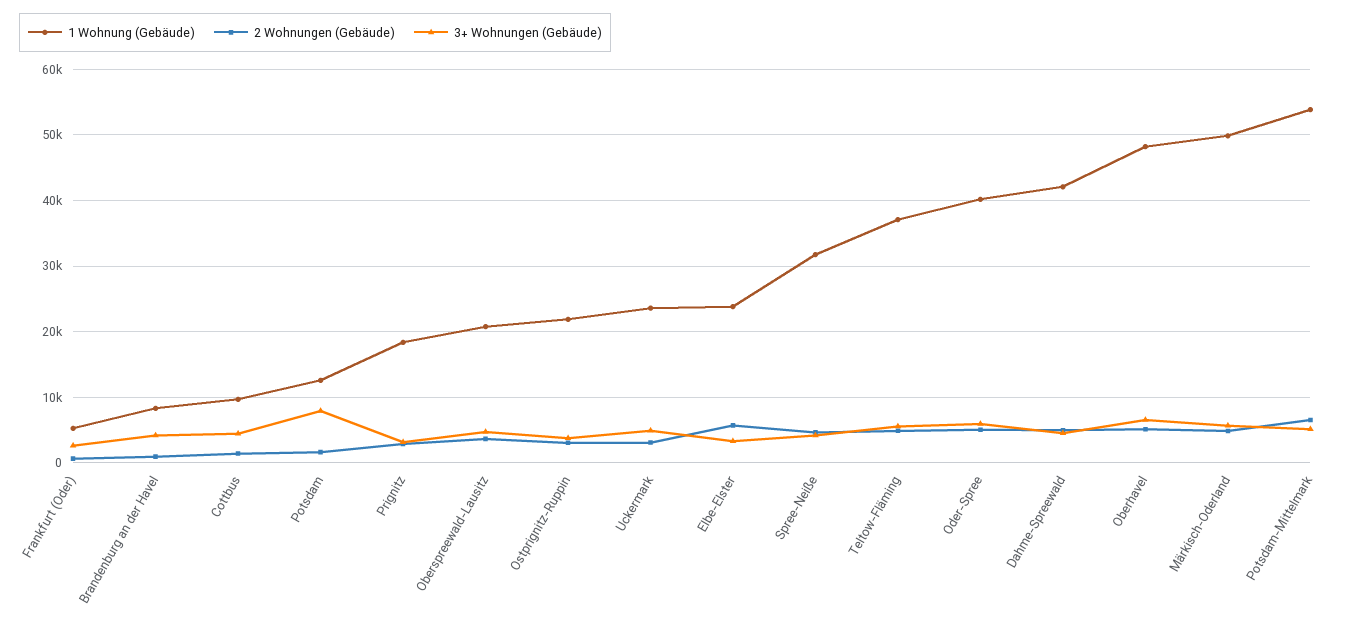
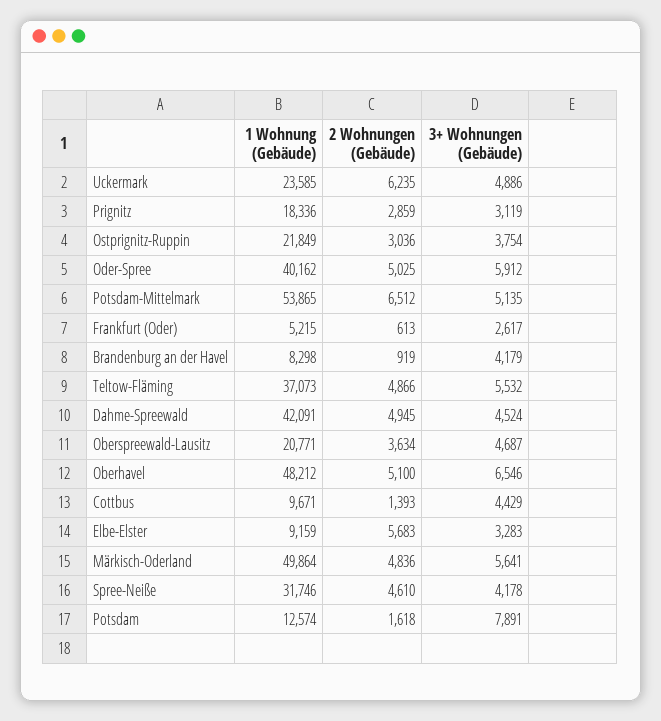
  {
    "1 Wohnung (Gebäude)": {
      "Frankfurt (Oder)": 5215,
      "Brandenburg an der Havel": 8298,
      "Cottbus": 9671,
      "Potsdam": 12574,
      "Prignitz": 18336,
      "Oberspreewald-Lausitz": 20771,
      "Ostprignitz-Ruppin": 21849,
      "Uckermark": 23585,
-     "Elbe-Elster": 24000,
+     "Elbe-Elster": 9159,
      "Spree-Neiße": 31746,
      "Teltow-Fläming": 37073,
      "Oder-Spree": 40162,
      "Dahme-Spreewald": 42091,
      "Oberhavel": 48212,
      "Märkisch-Oderland": 49864,
      "Potsdam-Mittelmark": 53865
    },
    "2 Wohnungen (Gebäude)": {
      "Frankfurt (Oder)": 613,
      "Brandenburg an der Havel": 919,
      "Cottbus": 1393,
      "Potsdam": 1618,
      "Prignitz": 2859,
      "Oberspreewald-Lausitz": 3634,
      "Ostprignitz-Ruppin": 3036,
-     "Uckermark": 3000,
+     "Uckermark": 6235,
      "Elbe-Elster": 5683,
      "Spree-Neiße": 4610,
      "Teltow-Fläming": 4866,
      "Oder-Spree": 5025,
      "Dahme-Spreewald": 4945,
      "Oberhavel": 5100,
      "Märkisch-Oderland": 4836,
      "Potsdam-Mittelmark": 6512
    },
    "3+ Wohnungen (Gebäude)": {
      "Frankfurt (Oder)": 2617,
      "Brandenburg an der Havel": 4179,
      "Cottbus": 4429,
      "Potsdam": 7891,
      "Prignitz": 3119,
      "Oberspreewald-Lausitz": 4687,
      "Ostprignitz-Ruppin": 3754,
      "Uckermark": 4886,
      "Elbe-Elster": 3283,
      "Spree-Neiße": 4178,
      "Teltow-Fläming": 5532,
      "Oder-Spree": 5912,
      "Dahme-Spreewald": 4524,
      "Oberhavel": 6546,
      "Märkisch-Oderland": 5641,
      "Potsdam-Mittelmark": 5135
    }
  }

